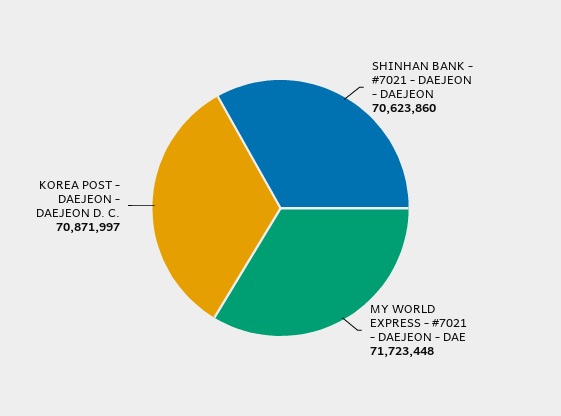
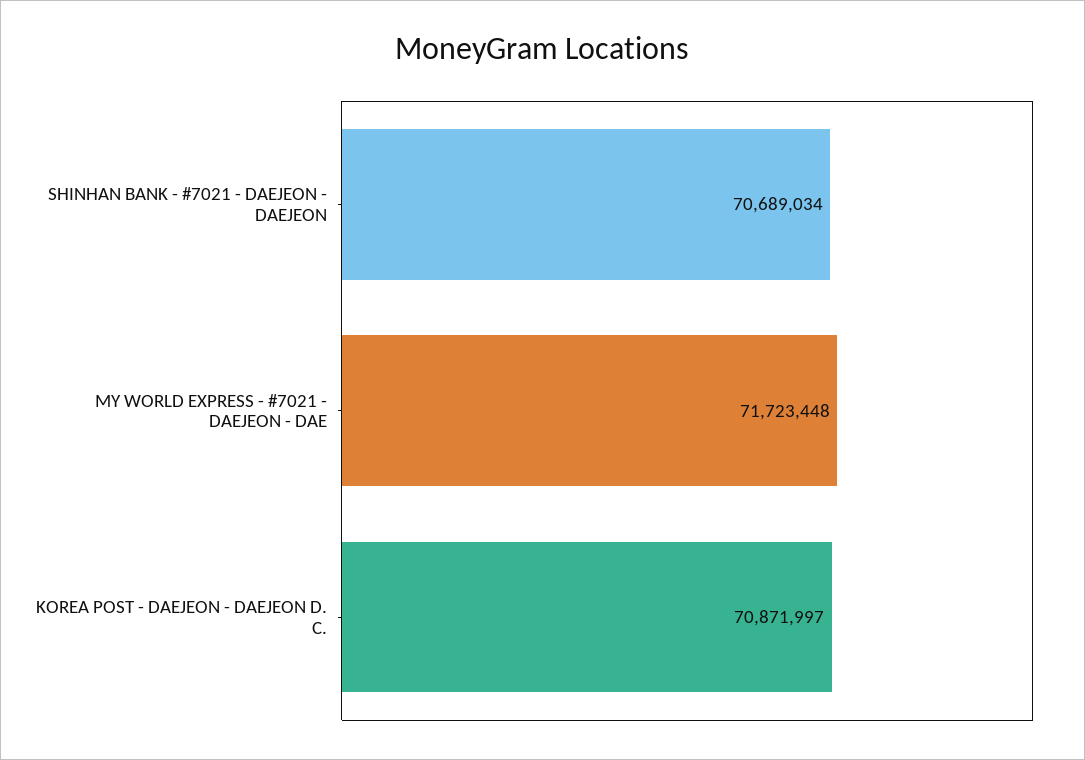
  {
-   "SHINHAN BANK - #7021 - DAEJEON - DAEJEON": 70623860,
+   "SHINHAN BANK - #7021 - DAEJEON - DAEJEON": 70689034,
    "MY WORLD EXPRESS - #7021 - DAEJEON - DAE": 71723448,
    "KOREA POST - DAEJEON - DAEJEON D. C.": 70871997
  }

